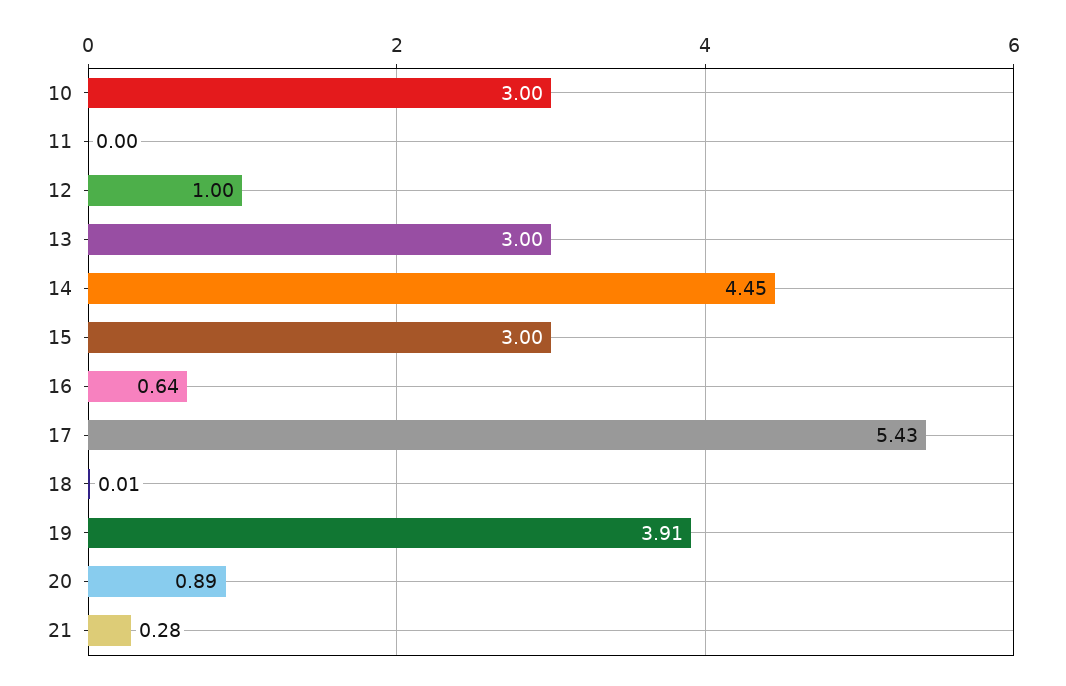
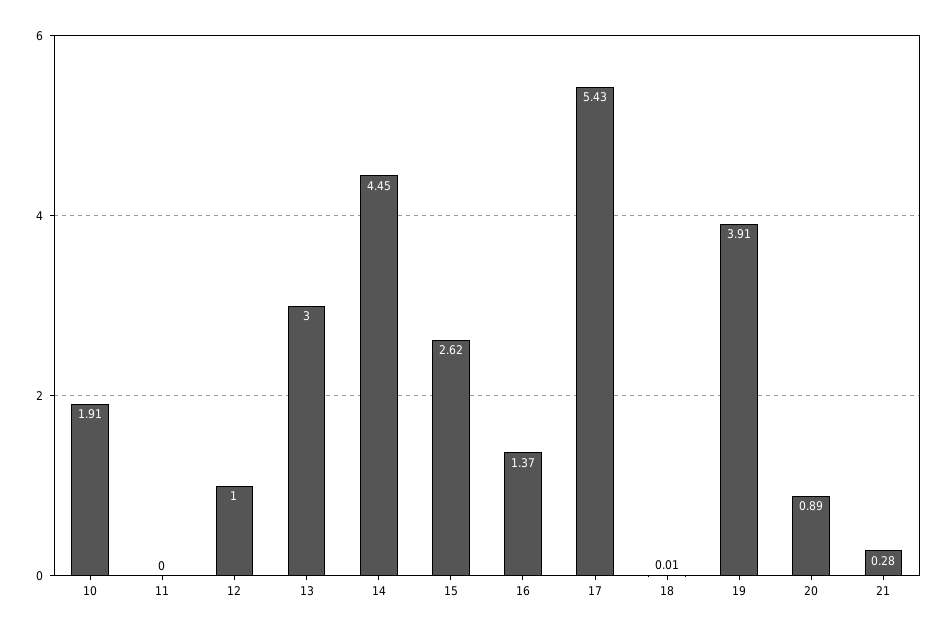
  {
-   "10": 3,
+   "10": 1.91,
    "11": 0,
    "12": 1,
    "13": 3,
    "14": 4.45,
-   "15": 3,
+   "15": 2.62,
-   "16": 0.64,
+   "16": 1.37,
    "17": 5.43,
    "18": 0.01,
    "19": 3.91,
    "20": 0.89,
    "21": 0.28
  }

